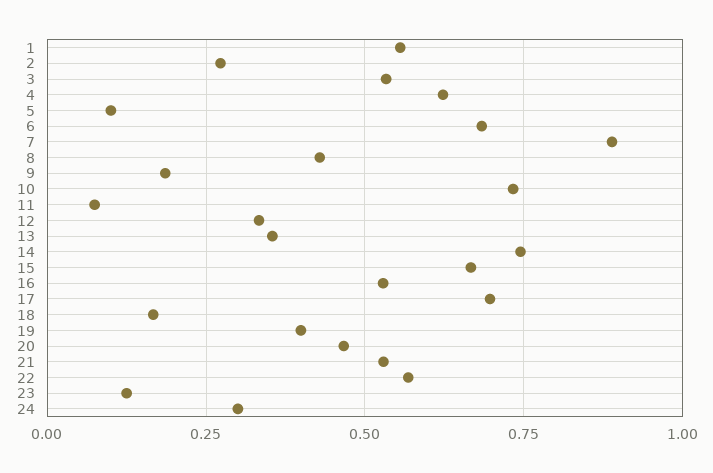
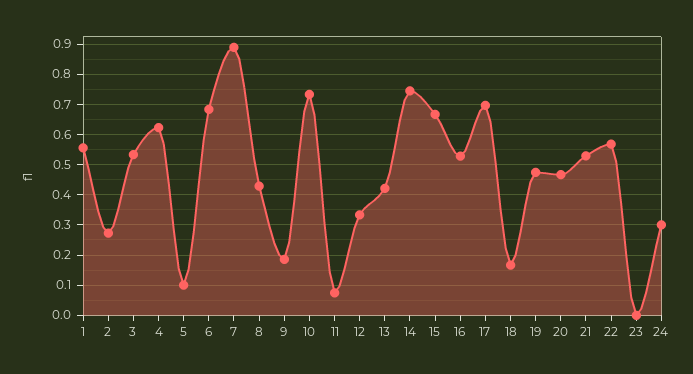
  {
    "1": 0.56,
    "2": 0.28,
    "3": 0.54,
    "4": 0.62,
    "5": 0.1,
    "6": 0.68,
    "7": 0.88,
    "8": 0.42,
    "9": 0.18,
    "10": 0.74,
    "11": 0.08,
    "12": 0.34,
-   "13": 0.35,
+   "13": 0.42,
    "14": 0.74,
    "15": 0.66,
    "16": 0.52,
    "17": 0.7,
    "18": 0.16,
-   "19": 0.4,
+   "19": 0.48,
    "20": 0.46,
    "21": 0.52,
    "22": 0.56,
-   "23": 0.125,
+   "23": 0,
    "24": 0.3
  }

